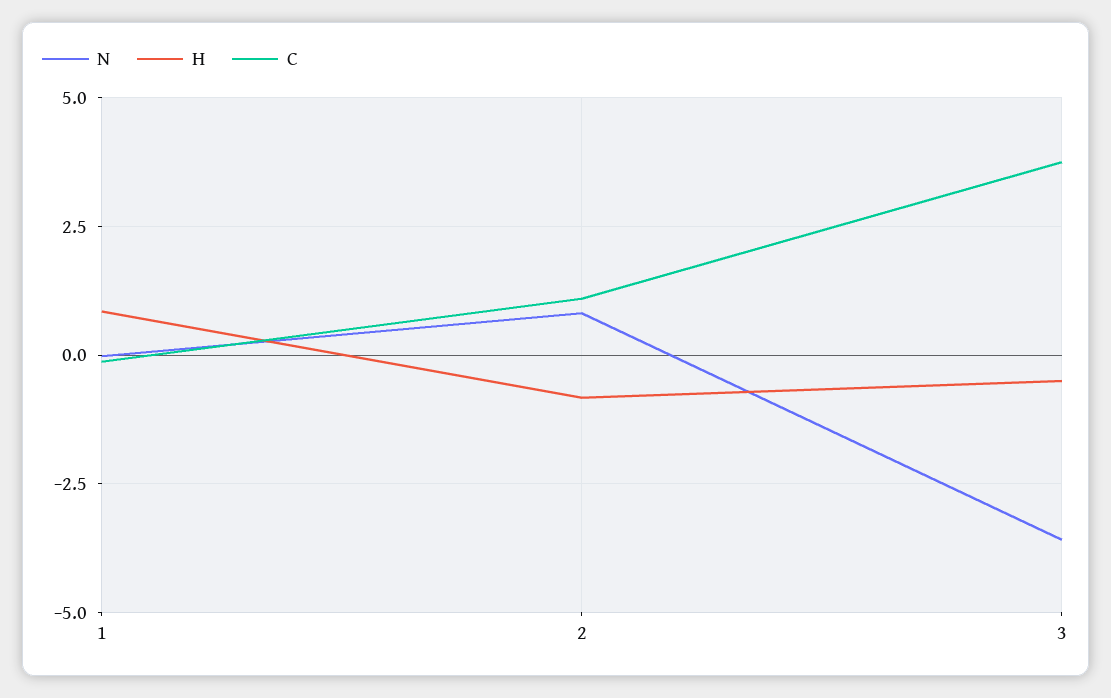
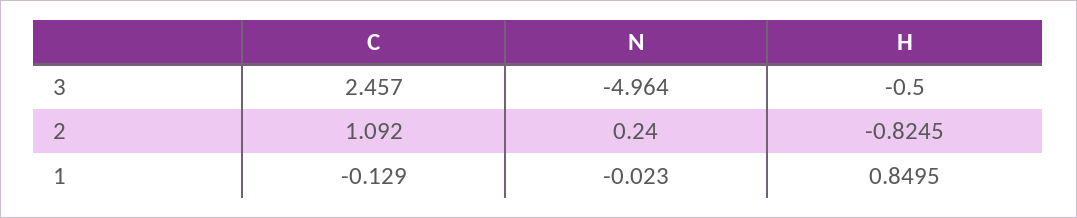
  {
    "N": {
      "1": -0.023,
-     "2": 0.75,
+     "2": 0.24,
-     "3": -3.5
+     "3": -4.964
    },
    "H": {
      "1": 0.8495,
      "2": -0.8245,
      "3": -0.5
    },
    "C": {
      "1": -0.129,
      "2": 1.092,
-     "3": 3.75
+     "3": 2.457
    }
  }

